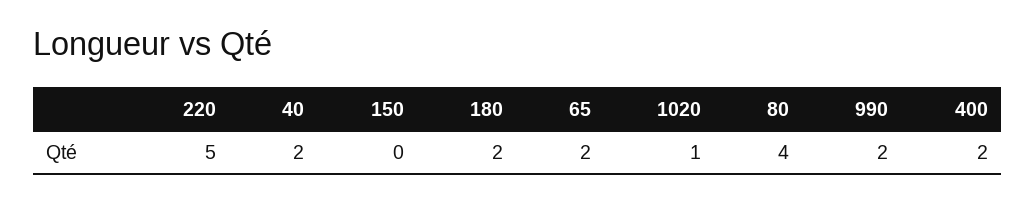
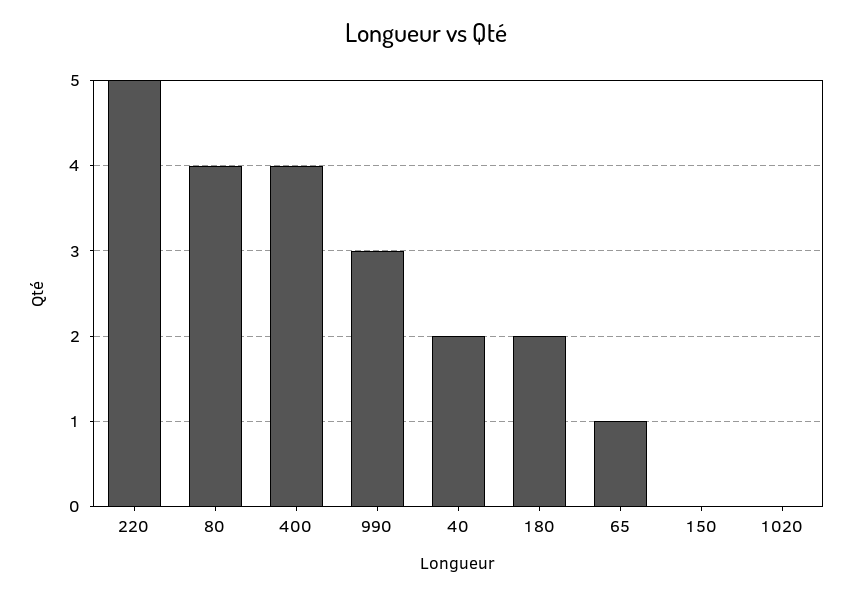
  {
    "220": 5,
    "40": 2,
    "150": 0,
    "180": 2,
-   "65": 2,
+   "65": 1,
-   "1020": 1,
+   "1020": 0,
    "80": 4,
-   "990": 2,
+   "990": 3,
-   "400": 2
+   "400": 4
  }

